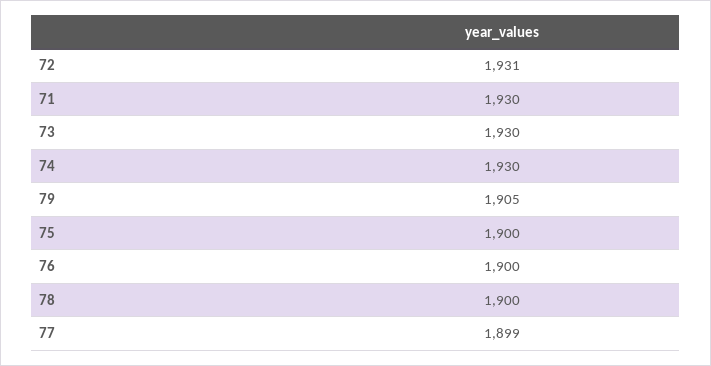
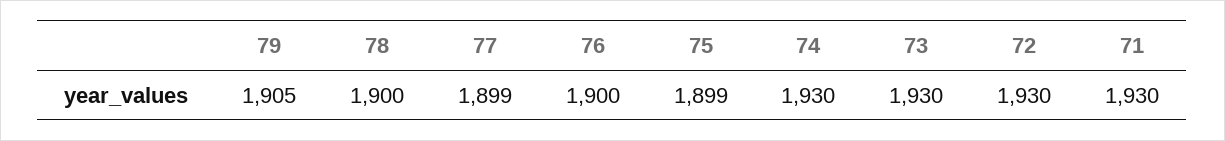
  {
-   "72": 1931,
+   "72": 1930,
    "71": 1930,
    "73": 1930,
    "74": 1930,
    "79": 1905,
-   "75": 1900,
+   "75": 1899,
    "76": 1900,
    "78": 1900,
    "77": 1899
  }

